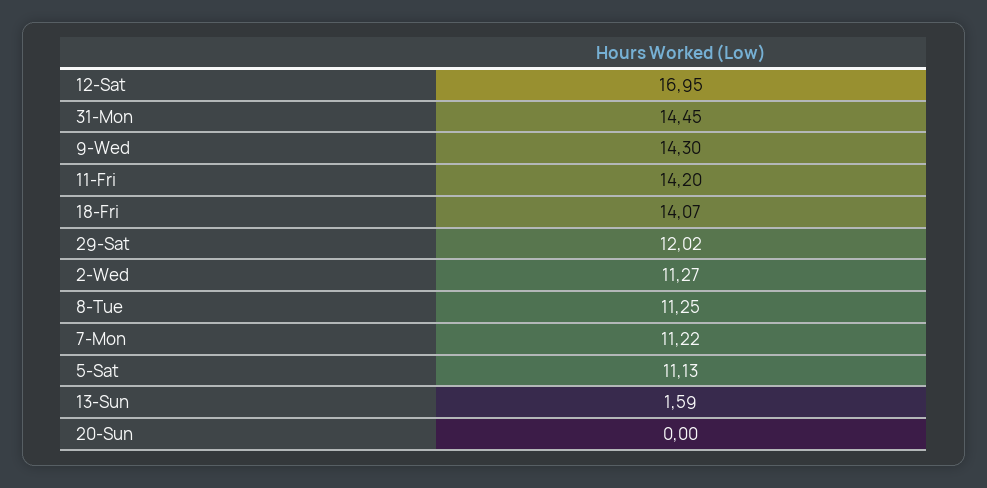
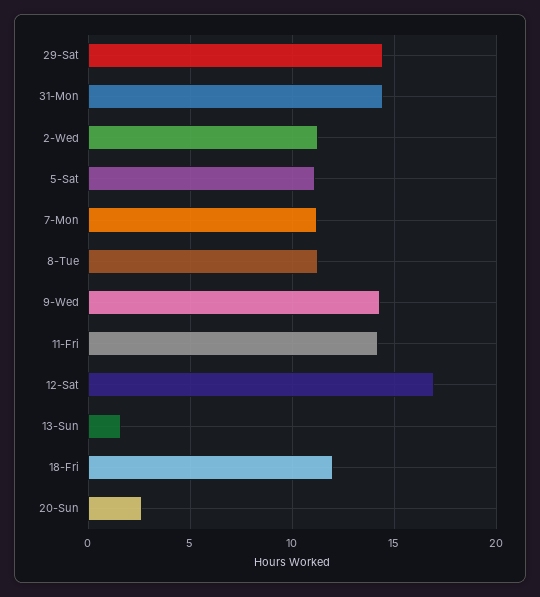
  {
    "12-Sat": 16.95,
    "31-Mon": 14.45,
    "9-Wed": 14.3,
    "11-Fri": 14.2,
-   "18-Fri": 14.07,
+   "18-Fri": 12,
-   "29-Sat": 12.02,
+   "29-Sat": 14.5,
    "2-Wed": 11.27,
    "8-Tue": 11.25,
    "7-Mon": 11.22,
    "5-Sat": 11.13,
    "13-Sun": 1.59,
-   "20-Sun": 0
+   "20-Sun": 2.5
  }

